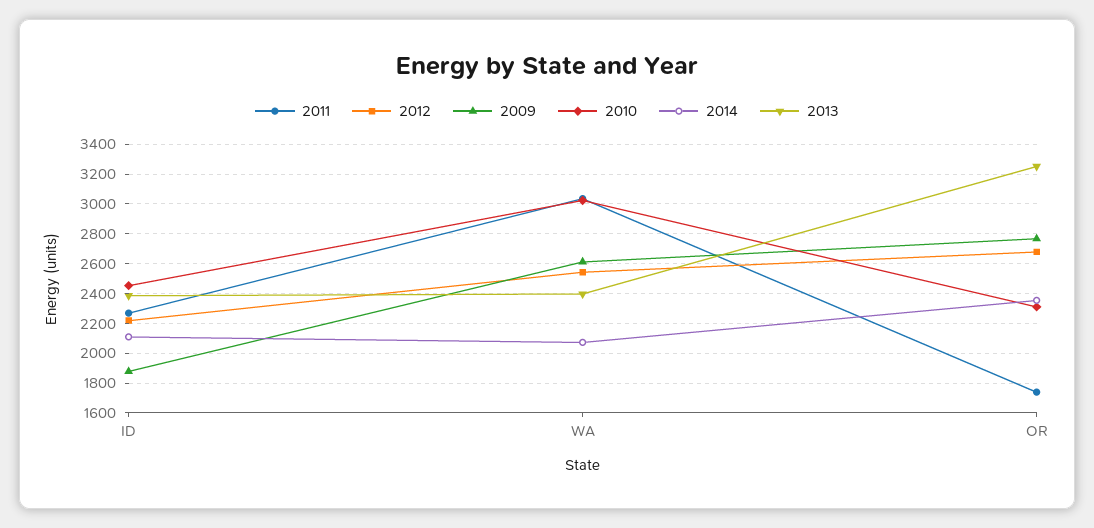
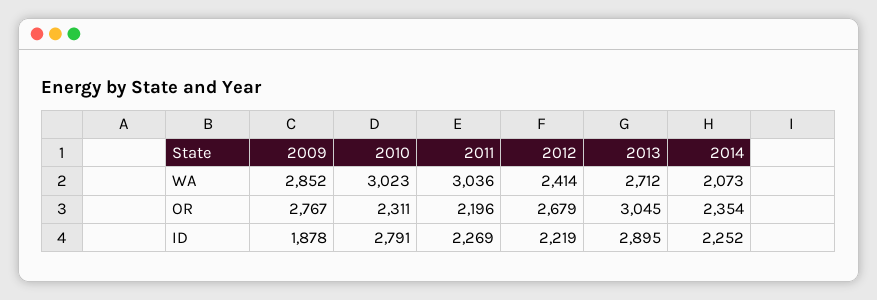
  {
    "2011": {
      "ID": 2269,
      "WA": 3036,
-     "OR": 1750
+     "OR": 2196
    },
    "2012": {
      "ID": 2219,
-     "WA": 2550,
+     "WA": 2414,
      "OR": 2679
    },
    "2009": {
      "ID": 1878,
-     "WA": 2600,
+     "WA": 2852,
      "OR": 2767
    },
    "2010": {
-     "ID": 2450,
+     "ID": 2791,
      "WA": 3023,
      "OR": 2311
    },
    "2014": {
-     "ID": 2100,
+     "ID": 2252,
      "WA": 2073,
      "OR": 2354
    },
    "2013": {
-     "ID": 2400,
+     "ID": 2895,
-     "WA": 2400,
+     "WA": 2712,
-     "OR": 3250
+     "OR": 3045
    }
  }

